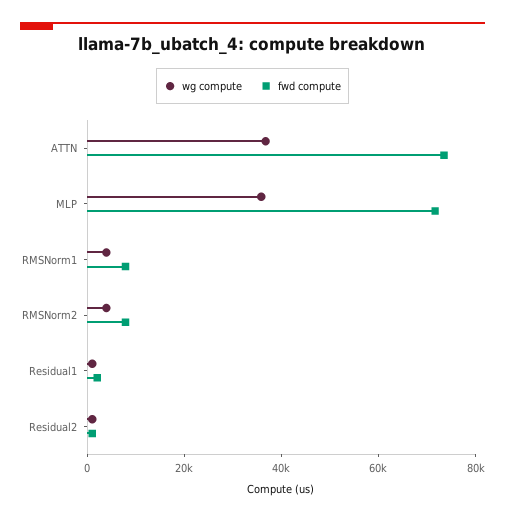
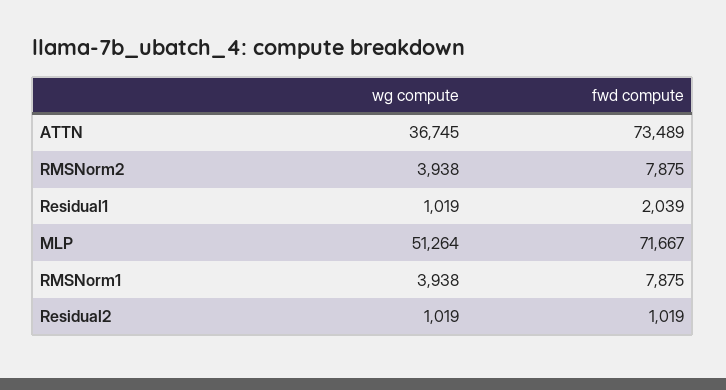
  {
    "wg compute": {
      "ATTN": 36745,
-     "MLP": 35000,
+     "MLP": 51264,
      "RMSNorm1": 3938,
      "RMSNorm2": 3938,
      "Residual1": 1019,
      "Residual2": 1019
    },
    "fwd compute": {
      "ATTN": 73489,
      "MLP": 71667,
      "RMSNorm1": 7875,
      "RMSNorm2": 7875,
      "Residual1": 2039,
      "Residual2": 1019
    }
  }

